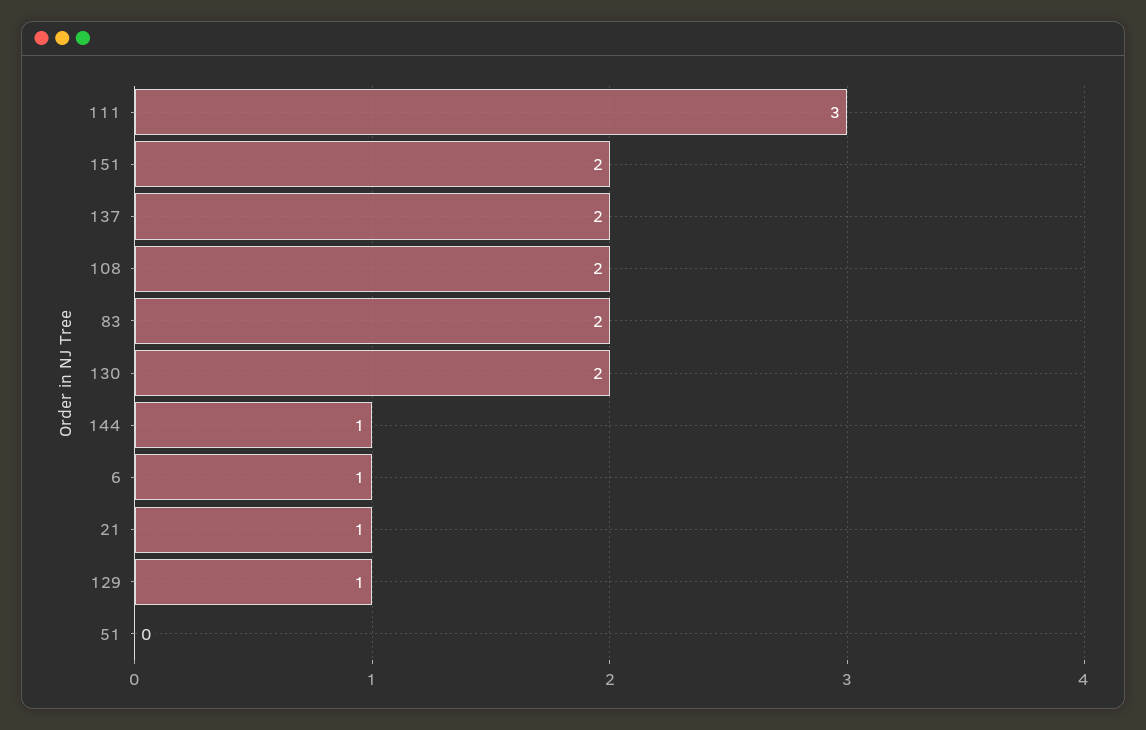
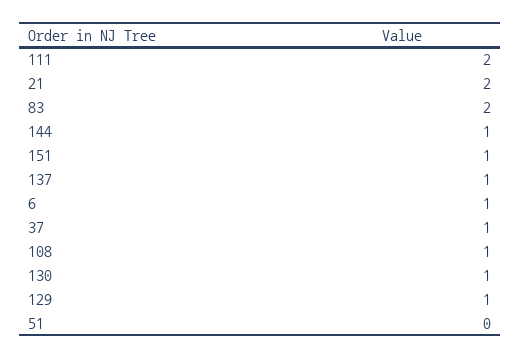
  {
-   "111": 3,
+   "111": 2,
-   "151": 2,
+   "151": 1,
-   "137": 2,
+   "137": 1,
-   "108": 2,
+   "108": 1,
    "83": 2,
-   "130": 2,
+   "130": 1,
    "144": 1,
    "6": 1,
-   "21": 1,
+   "21": 2,
    "129": 1,
-   "51": 0
+   "51": 0,
+   "37": 1
  }

